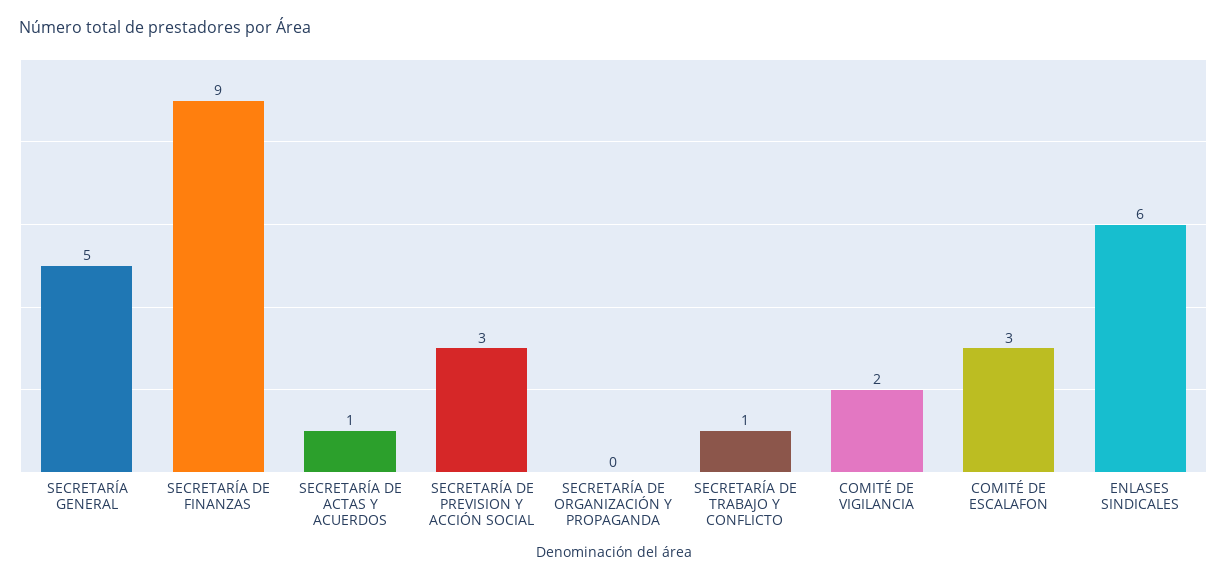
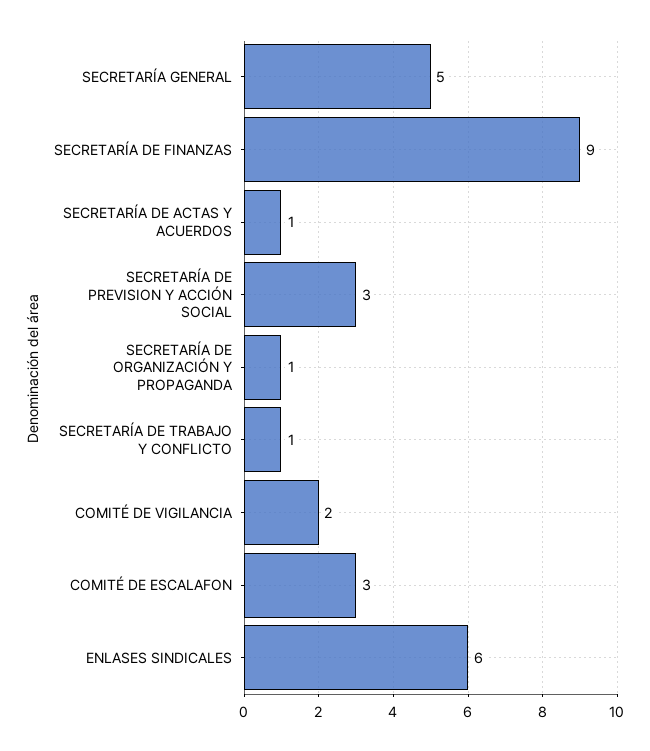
  {
    "SECRETARÍA GENERAL": 5,
    "SECRETARÍA DE FINANZAS": 9,
    "SECRETARÍA DE ACTAS Y ACUERDOS": 1,
    "SECRETARÍA DE PREVISION Y ACCIÓN SOCIAL": 3,
-   "SECRETARÍA DE ORGANIZACIÓN Y PROPAGANDA": 0,
+   "SECRETARÍA DE ORGANIZACIÓN Y PROPAGANDA": 1,
    "SECRETARÍA DE TRABAJO Y CONFLICTO": 1,
    "COMITÉ DE VIGILANCIA": 2,
    "COMITÉ DE ESCALAFON": 3,
    "ENLASES SINDICALES": 6
  }

